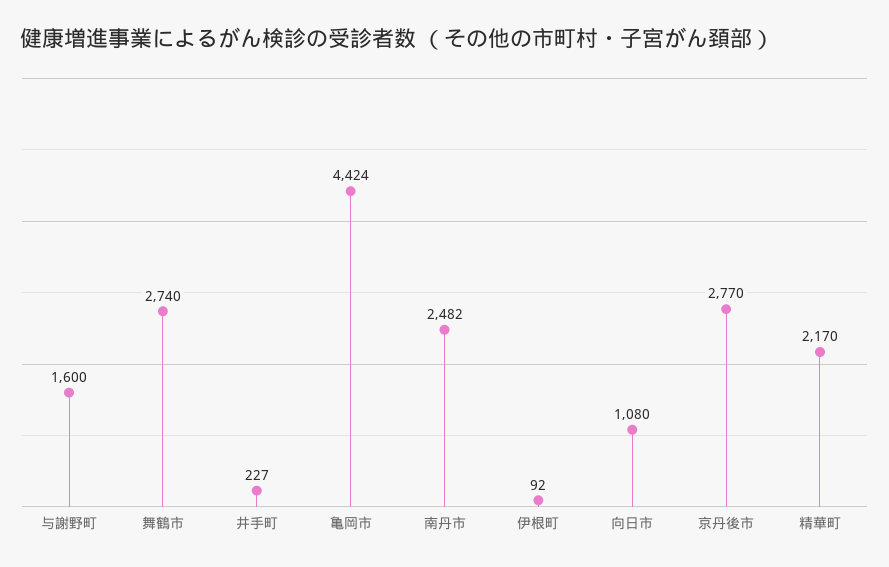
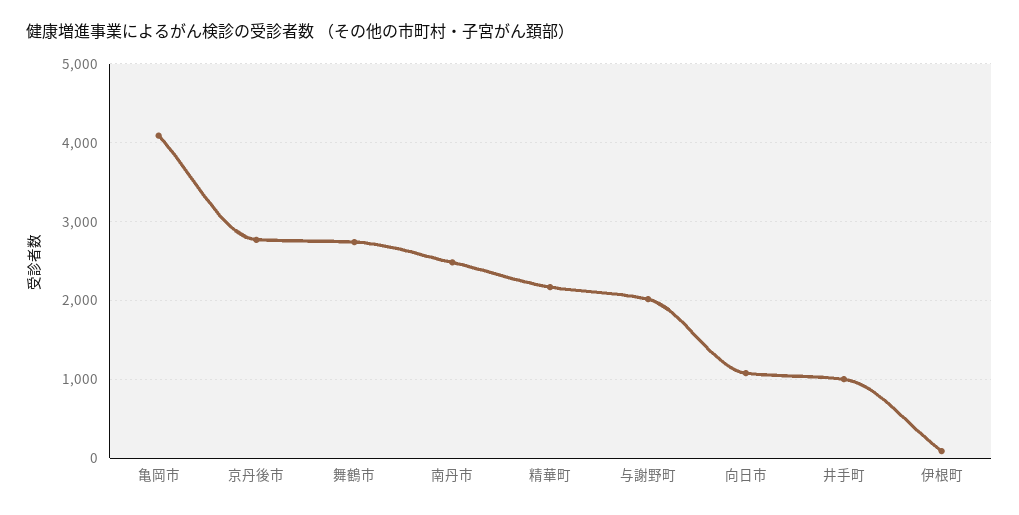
  {
-   "与謝野町": 1600,
+   "与謝野町": 2000,
    "舞鶴市": 2740,
-   "井手町": 227,
+   "井手町": 1000,
-   "亀岡市": 4424,
+   "亀岡市": 4100,
    "南丹市": 2482,
    "伊根町": 92,
    "向日市": 1080,
    "京丹後市": 2770,
    "精華町": 2170
  }

